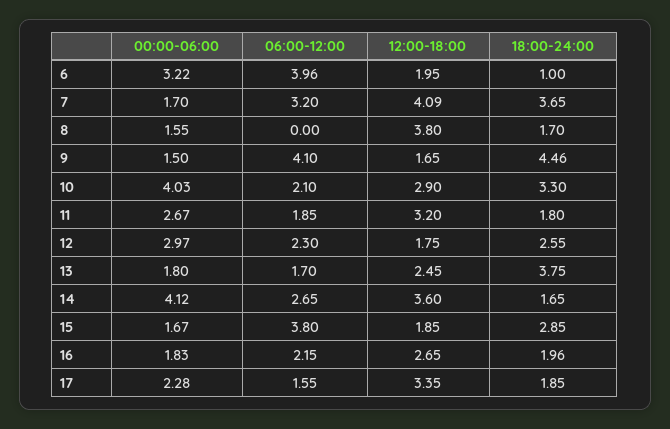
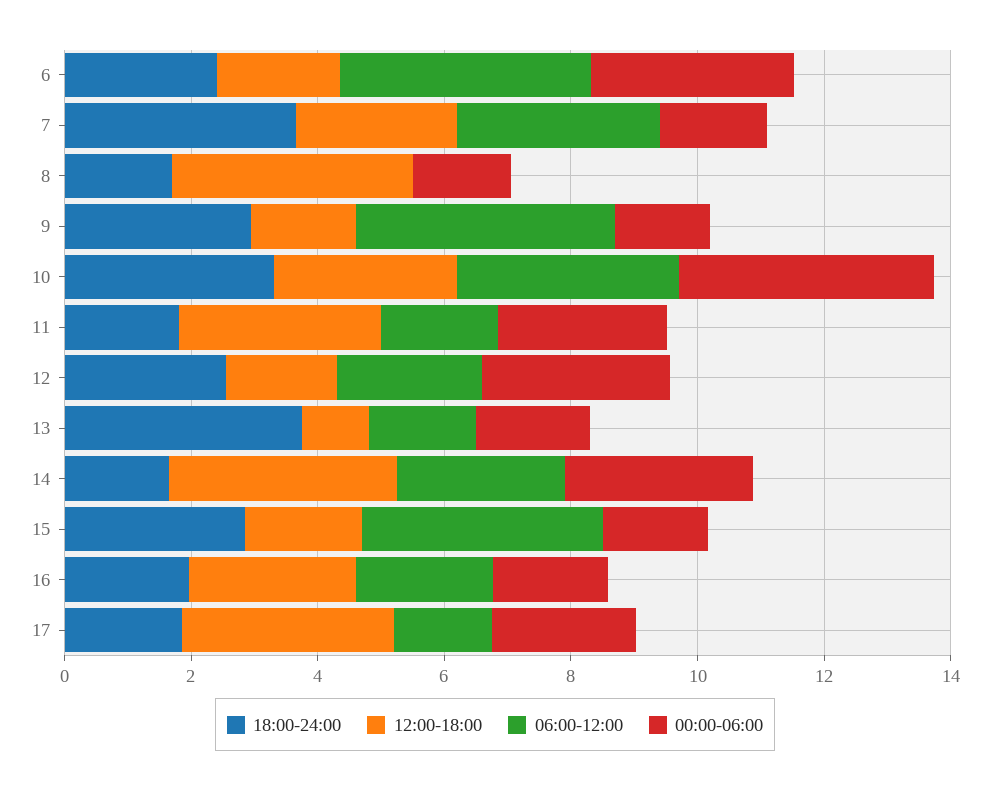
  {
    "00:00-06:00": {
      "6": 3.22,
      "7": 1.7,
      "8": 1.55,
      "9": 1.5,
      "10": 4.03,
      "11": 2.67,
      "12": 2.97,
      "13": 1.8,
-     "14": 4.12,
+     "14": 3,
      "15": 1.67,
      "16": 1.83,
      "17": 2.28
    },
    "06:00-12:00": {
      "6": 3.96,
      "7": 3.2,
      "8": 0,
      "9": 4.1,
-     "10": 2.1,
+     "10": 3.5,
      "11": 1.85,
      "12": 2.3,
      "13": 1.7,
      "14": 2.65,
      "15": 3.8,
      "16": 2.15,
      "17": 1.55
    },
    "12:00-18:00": {
      "6": 1.95,
-     "7": 4.09,
+     "7": 2.5,
      "8": 3.8,
      "9": 1.65,
      "10": 2.9,
      "11": 3.2,
      "12": 1.75,
-     "13": 2.45,
+     "13": 1,
      "14": 3.6,
      "15": 1.85,
      "16": 2.65,
      "17": 3.35
    },
    "18:00-24:00": {
-     "6": 1,
+     "6": 2.5,
      "7": 3.65,
      "8": 1.7,
-     "9": 4.46,
+     "9": 3,
      "10": 3.3,
      "11": 1.8,
      "12": 2.55,
      "13": 3.75,
      "14": 1.65,
      "15": 2.85,
      "16": 1.96,
      "17": 1.85
    }
  }

